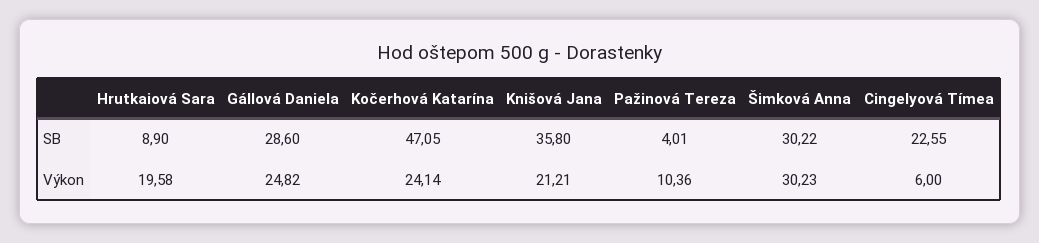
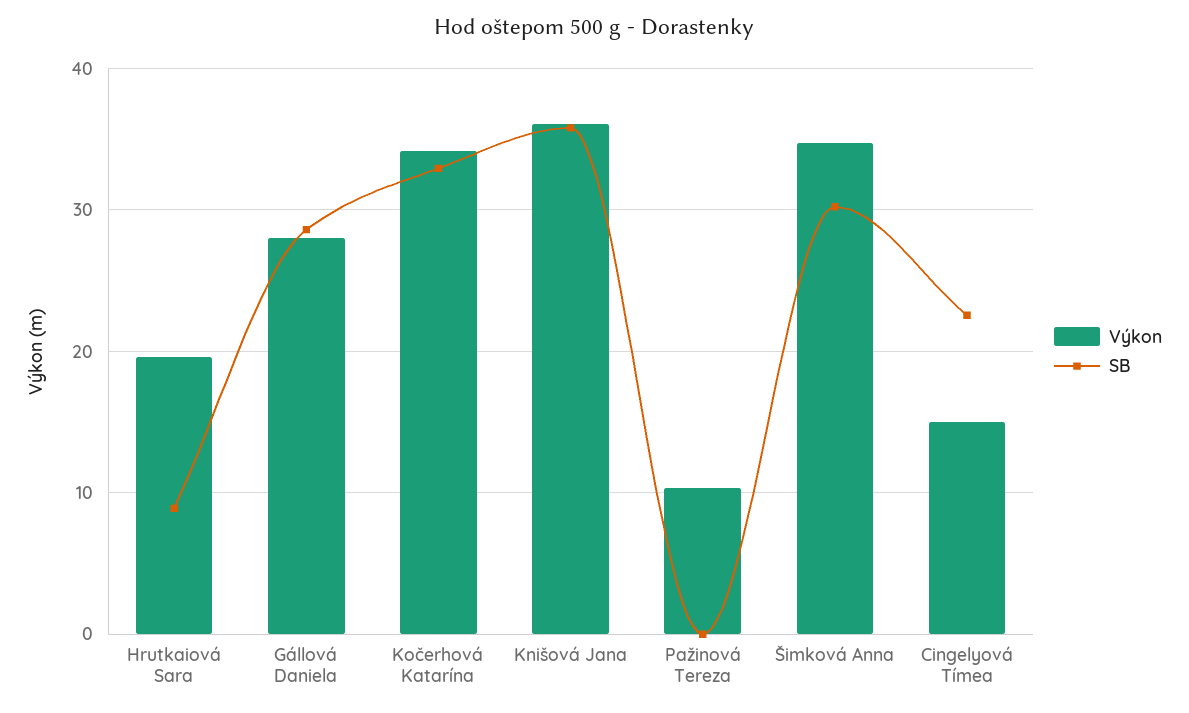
  {
    "SB": {
      "Hrutkaiová Sara": 8.9,
      "Gállová Daniela": 28.6,
-     "Kočerhová Katarína": 47.05,
+     "Kočerhová Katarína": 33,
      "Knišová Jana": 35.8,
-     "Pažinová Tereza": 4.01,
+     "Pažinová Tereza": 0,
      "Šimková Anna": 30.22,
      "Cingelyová Tímea": 22.55
    },
    "Výkon": {
      "Hrutkaiová Sara": 19.58,
-     "Gállová Daniela": 24.82,
+     "Gállová Daniela": 28,
-     "Kočerhová Katarína": 24.14,
+     "Kočerhová Katarína": 34,
-     "Knišová Jana": 21.21,
+     "Knišová Jana": 36,
      "Pažinová Tereza": 10.36,
-     "Šimková Anna": 30.23,
+     "Šimková Anna": 35,
-     "Cingelyová Tímea": 6
+     "Cingelyová Tímea": 15
    }
  }

